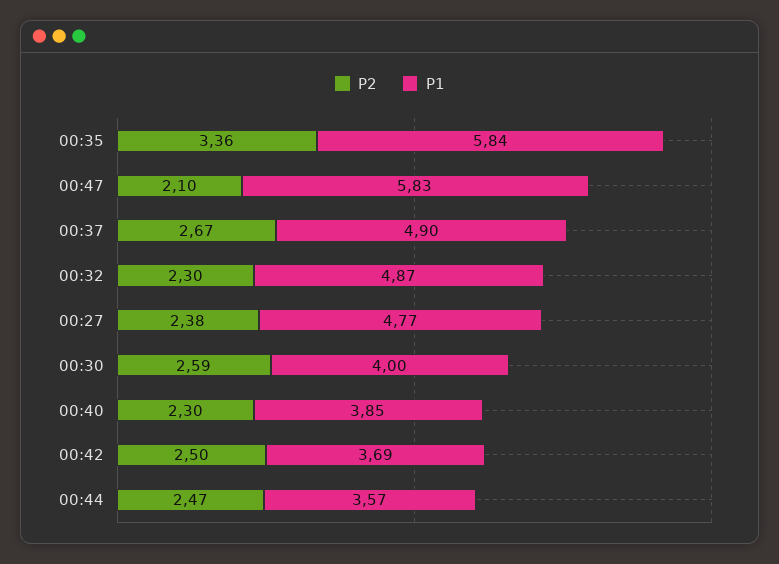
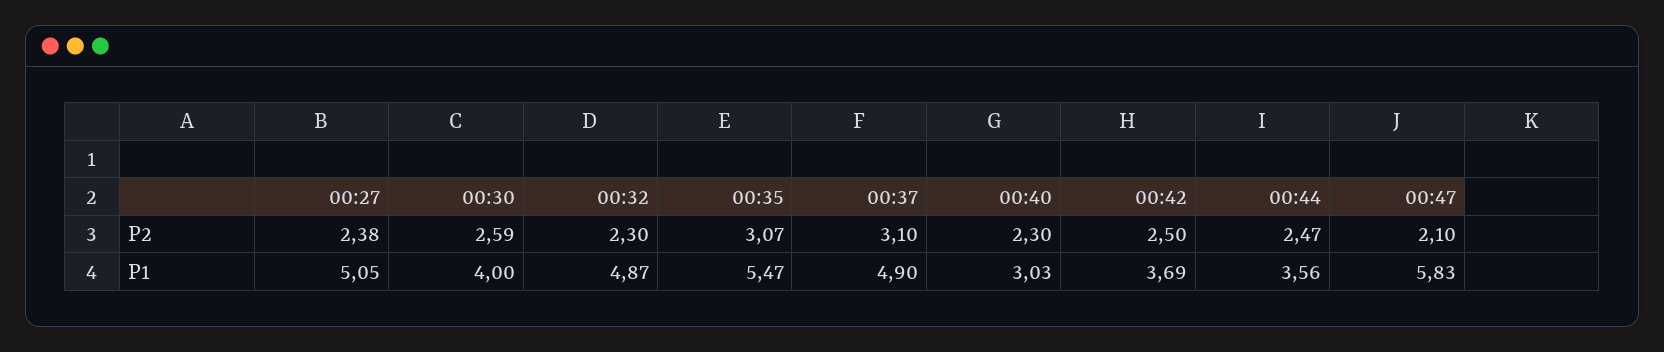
  {
    "P2": {
-     "00:35": 3.36,
+     "00:35": 3.07,
      "00:47": 2.1,
-     "00:37": 2.67,
+     "00:37": 3.1,
      "00:32": 2.3,
      "00:27": 2.38,
      "00:30": 2.59,
      "00:40": 2.3,
      "00:42": 2.5,
      "00:44": 2.47
    },
    "P1": {
-     "00:35": 5.84,
+     "00:35": 5.47,
      "00:47": 5.83,
      "00:37": 4.9,
      "00:32": 4.87,
-     "00:27": 4.77,
+     "00:27": 5.05,
      "00:30": 4,
-     "00:40": 3.85,
+     "00:40": 3.03,
      "00:42": 3.69,
-     "00:44": 3.57
+     "00:44": 3.56
    }
  }

